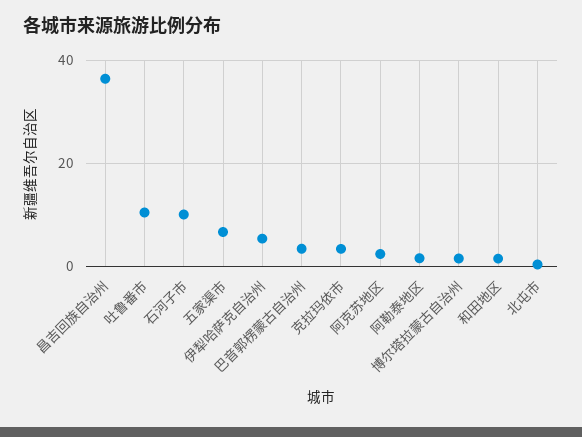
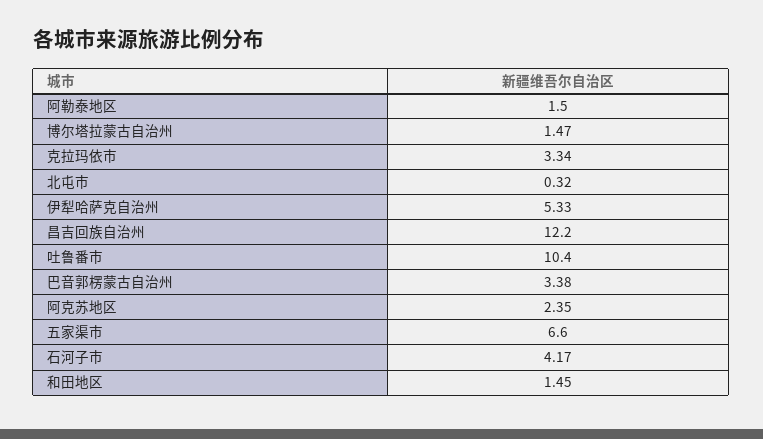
  {
-   "昌吉回族自治州": 36,
+   "昌吉回族自治州": 12.2,
    "吐鲁番市": 10.4,
-   "石河子市": 10,
+   "石河子市": 4.17,
    "五家渠市": 6.6,
    "伊犁哈萨克自治州": 5.33,
    "巴音郭楞蒙古自治州": 3.38,
    "克拉玛依市": 3.34,
    "阿克苏地区": 2.35,
    "阿勒泰地区": 1.5,
    "博尔塔拉蒙古自治州": 1.47,
    "和田地区": 1.45,
    "北屯市": 0.32
  }

